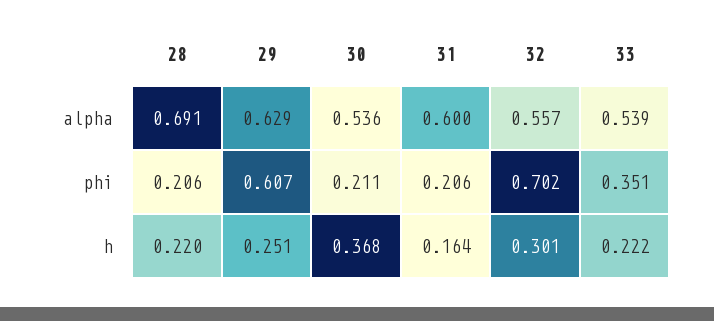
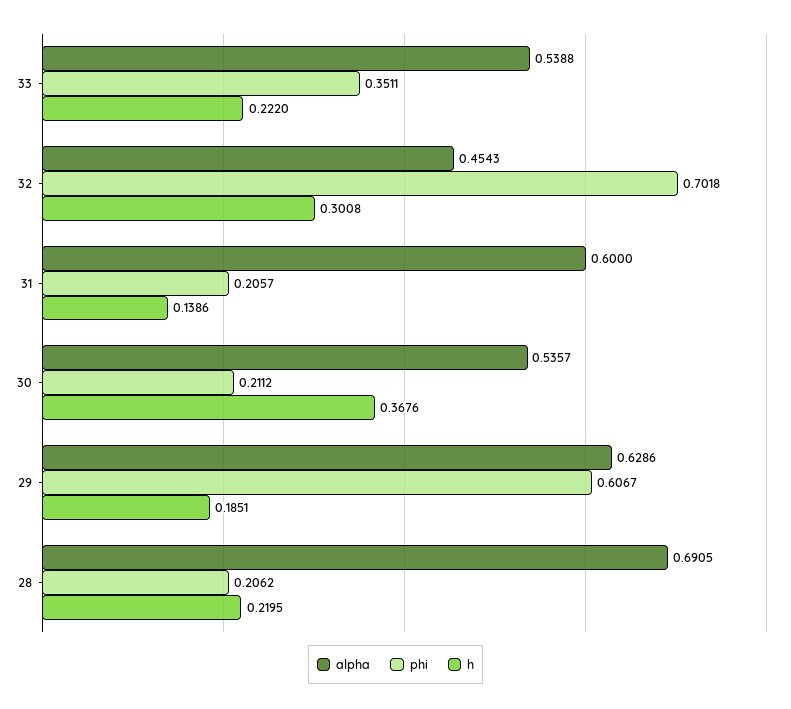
  {
    "alpha": {
      "28": 0.6905,
      "29": 0.6286,
      "30": 0.5357,
      "31": 0.6,
-     "32": 0.557,
+     "32": 0.4543,
      "33": 0.5388
    },
    "phi": {
      "28": 0.2062,
      "29": 0.6067,
      "30": 0.2112,
      "31": 0.2057,
      "32": 0.7018,
      "33": 0.3511
    },
    "h": {
      "28": 0.2195,
-     "29": 0.251,
+     "29": 0.1851,
      "30": 0.3676,
-     "31": 0.164,
+     "31": 0.1386,
      "32": 0.3008,
      "33": 0.222
    }
  }

